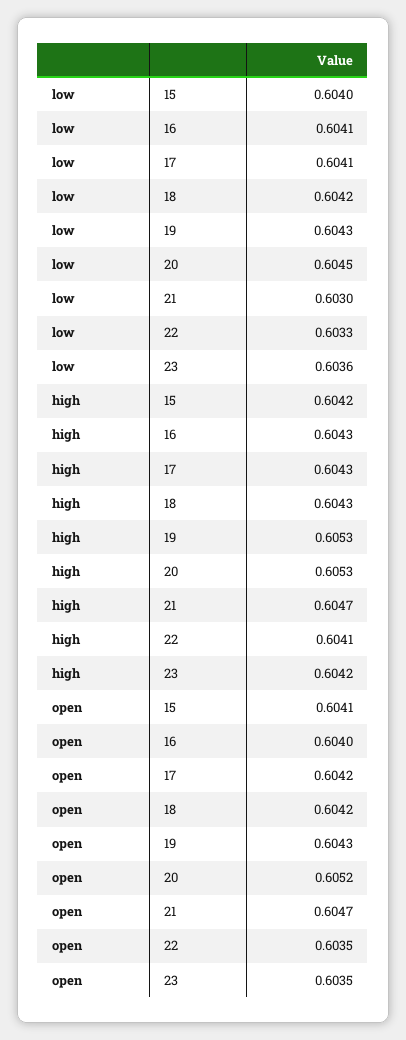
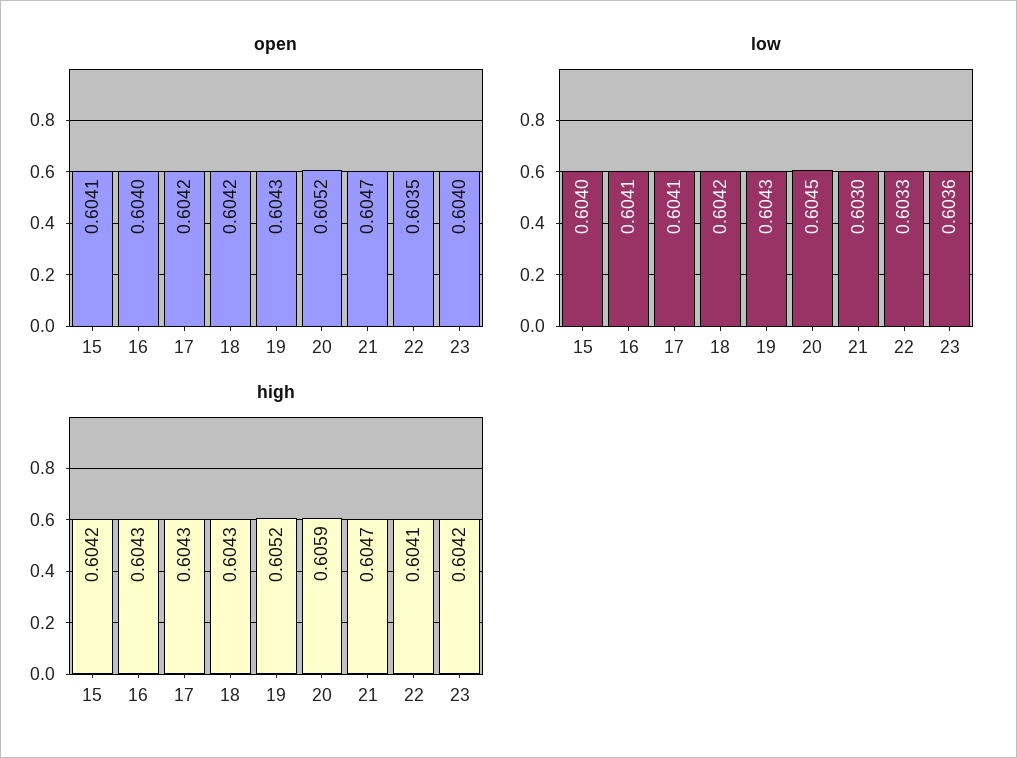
  {
    "low": {
      "15": 0.604,
      "16": 0.6041,
      "17": 0.6041,
      "18": 0.6042,
      "19": 0.6043,
      "20": 0.6045,
      "21": 0.603,
      "22": 0.6033,
      "23": 0.6036
    },
    "high": {
      "15": 0.6042,
      "16": 0.6043,
      "17": 0.6043,
      "18": 0.6043,
-     "19": 0.6053,
+     "19": 0.6052,
-     "20": 0.6053,
+     "20": 0.6059,
      "21": 0.6047,
      "22": 0.6041,
      "23": 0.6042
    },
    "open": {
      "15": 0.6041,
      "16": 0.604,
      "17": 0.6042,
      "18": 0.6042,
      "19": 0.6043,
      "20": 0.6052,
      "21": 0.6047,
      "22": 0.6035,
-     "23": 0.6035
+     "23": 0.604
    }
  }

